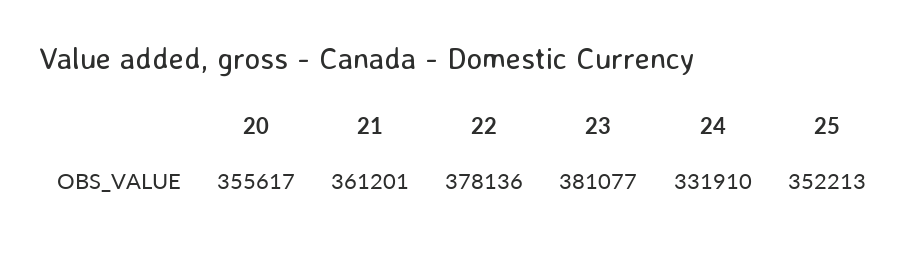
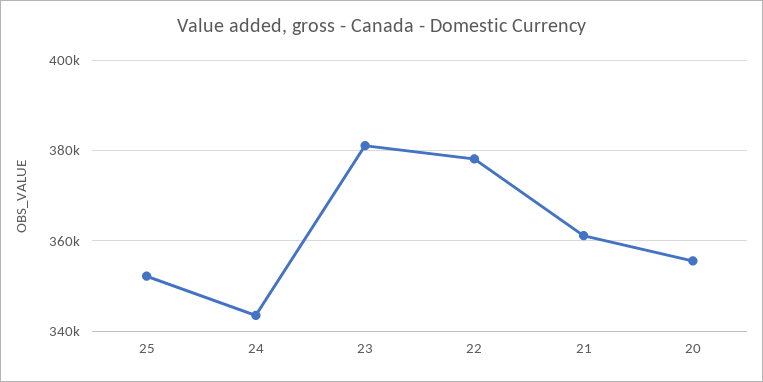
  {
    "20": 355617,
    "21": 361201,
    "22": 378136,
    "23": 381077,
-   "24": 331910,
+   "24": 344000,
    "25": 352213
  }

